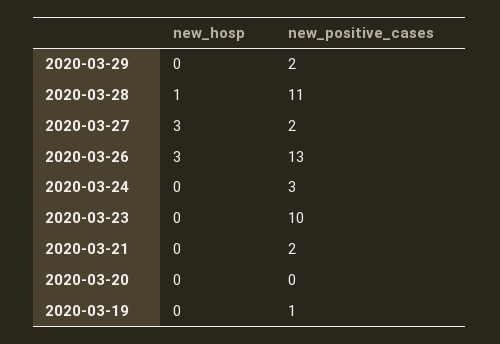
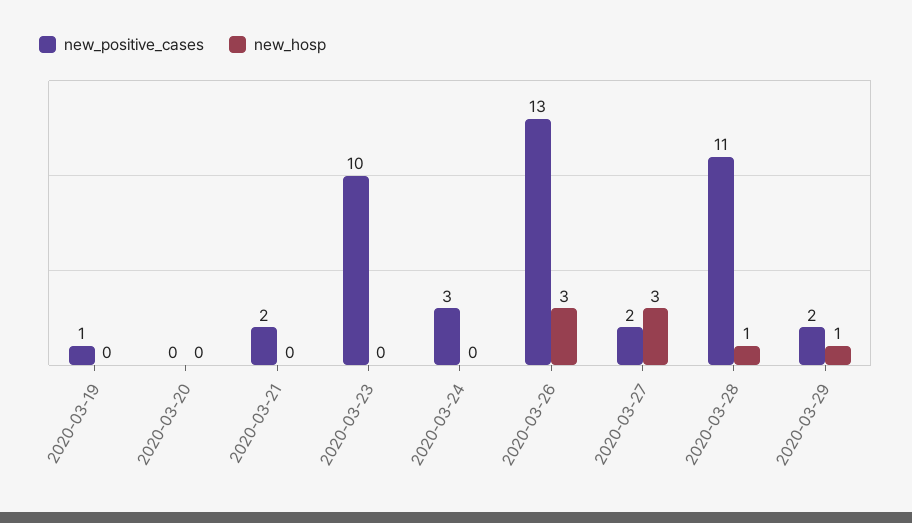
  {
    "new_hosp": {
-     "2020-03-29": 0,
+     "2020-03-29": 1,
      "2020-03-28": 1,
      "2020-03-27": 3,
      "2020-03-26": 3,
      "2020-03-24": 0,
      "2020-03-23": 0,
      "2020-03-21": 0,
      "2020-03-20": 0,
      "2020-03-19": 0
    },
    "new_positive_cases": {
      "2020-03-29": 2,
      "2020-03-28": 11,
      "2020-03-27": 2,
      "2020-03-26": 13,
      "2020-03-24": 3,
      "2020-03-23": 10,
      "2020-03-21": 2,
      "2020-03-20": 0,
      "2020-03-19": 1
    }
  }

